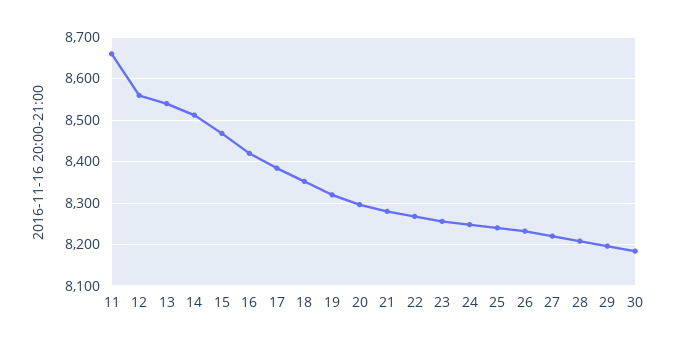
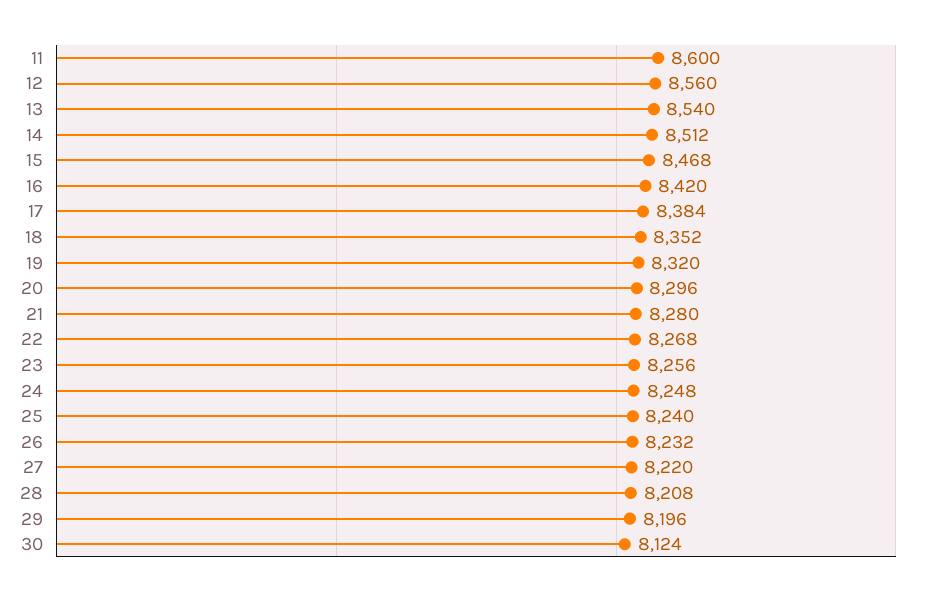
  {
-   "11": 8660,
+   "11": 8600,
    "12": 8560,
    "13": 8540,
    "14": 8512,
    "15": 8468,
    "16": 8420,
    "17": 8384,
    "18": 8352,
    "19": 8320,
    "20": 8296,
    "21": 8280,
    "22": 8268,
    "23": 8256,
    "24": 8248,
    "25": 8240,
    "26": 8232,
    "27": 8220,
    "28": 8208,
    "29": 8196,
-   "30": 8180
+   "30": 8124
  }

